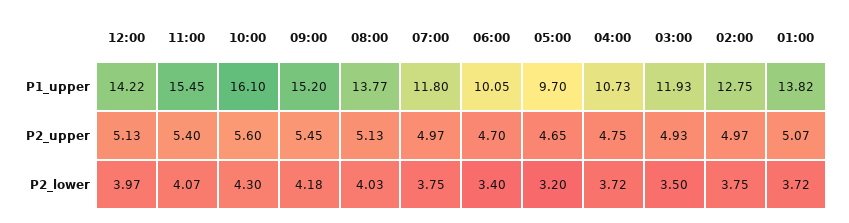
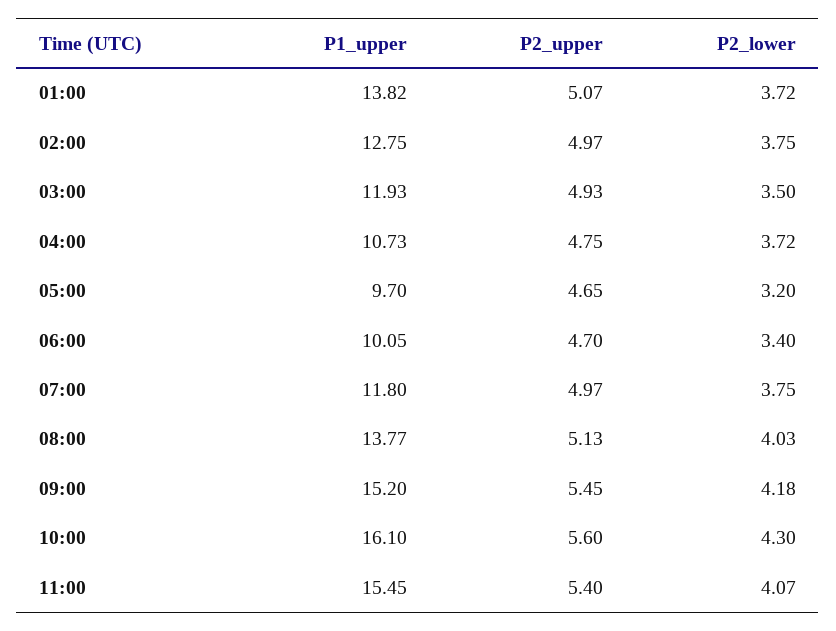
  {
-   "12:00": {
-     "P1_upper": 14.22,
-     "P2_upper": 5.13,
-     "P2_lower": 3.97
-   },
    "11:00": {
      "P1_upper": 15.45,
      "P2_upper": 5.4,
      "P2_lower": 4.07
    },
    "10:00": {
      "P1_upper": 16.1,
      "P2_upper": 5.6,
      "P2_lower": 4.3
    },
    "09:00": {
      "P1_upper": 15.2,
      "P2_upper": 5.45,
      "P2_lower": 4.18
    },
    "08:00": {
      "P1_upper": 13.77,
      "P2_upper": 5.13,
      "P2_lower": 4.03
    },
    "07:00": {
      "P1_upper": 11.8,
      "P2_upper": 4.97,
      "P2_lower": 3.75
    },
    "06:00": {
      "P1_upper": 10.05,
      "P2_upper": 4.7,
      "P2_lower": 3.4
    },
    "05:00": {
      "P1_upper": 9.7,
      "P2_upper": 4.65,
      "P2_lower": 3.2
    },
    "04:00": {
      "P1_upper": 10.73,
      "P2_upper": 4.75,
      "P2_lower": 3.72
    },
    "03:00": {
      "P1_upper": 11.93,
      "P2_upper": 4.93,
      "P2_lower": 3.5
    },
    "02:00": {
      "P1_upper": 12.75,
      "P2_upper": 4.97,
      "P2_lower": 3.75
    },
    "01:00": {
      "P1_upper": 13.82,
      "P2_upper": 5.07,
      "P2_lower": 3.72
    }
  }

